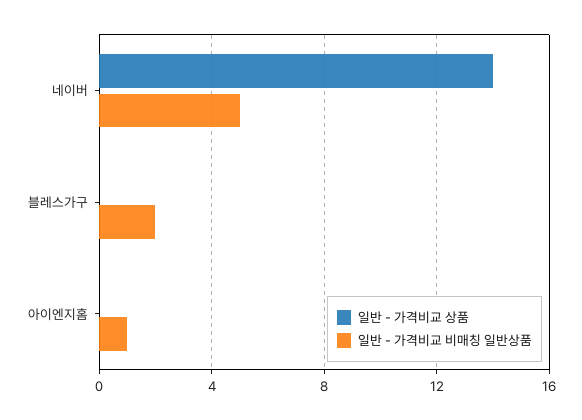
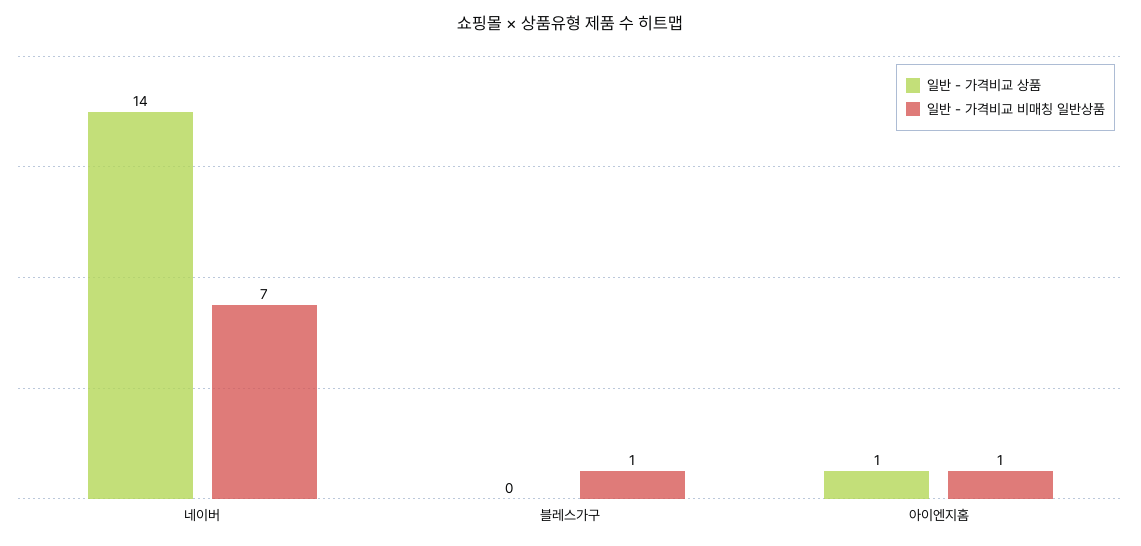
  {
    "일반 - 가격비교 상품": {
      "네이버": 14,
      "블레스가구": 0,
-     "아이엔지홈": 0
+     "아이엔지홈": 1
    },
    "일반 - 가격비교 비매칭 일반상품": {
-     "네이버": 5,
+     "네이버": 7,
-     "블레스가구": 2,
+     "블레스가구": 1,
      "아이엔지홈": 1
    }
  }

